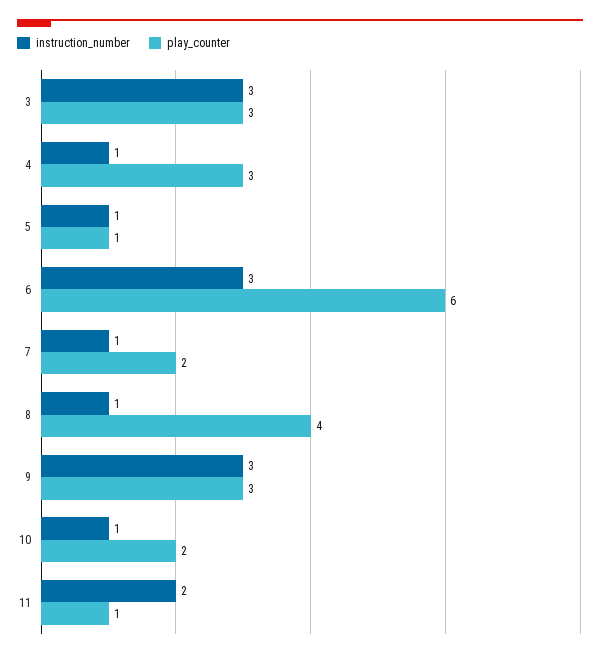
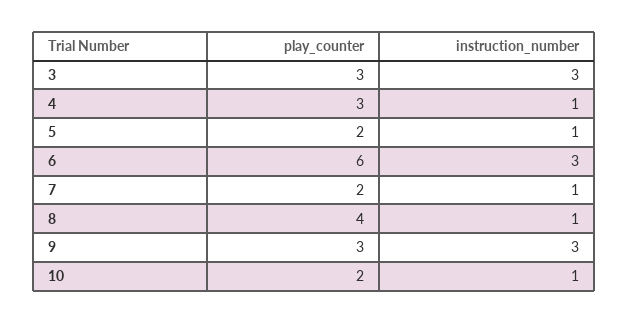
  {
    "instruction_number": {
      "3": 3,
      "4": 1,
      "5": 1,
      "6": 3,
      "7": 1,
      "8": 1,
      "9": 3,
-     "10": 1,
+     "10": 1
-     "11": 2
    },
    "play_counter": {
      "3": 3,
      "4": 3,
-     "5": 1,
+     "5": 2,
      "6": 6,
      "7": 2,
      "8": 4,
      "9": 3,
-     "10": 2,
+     "10": 2
-     "11": 1
    }
  }

